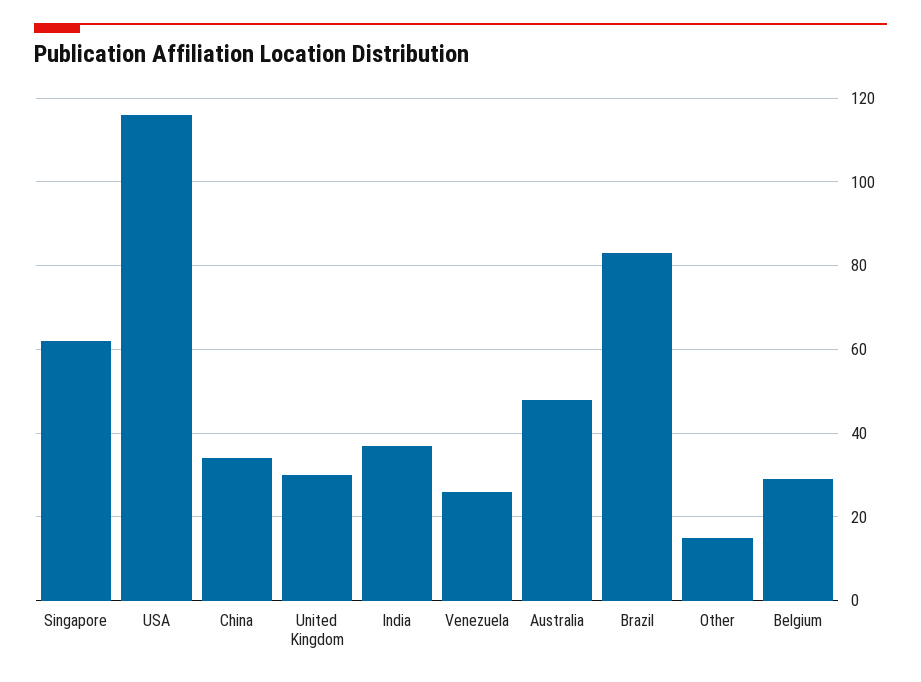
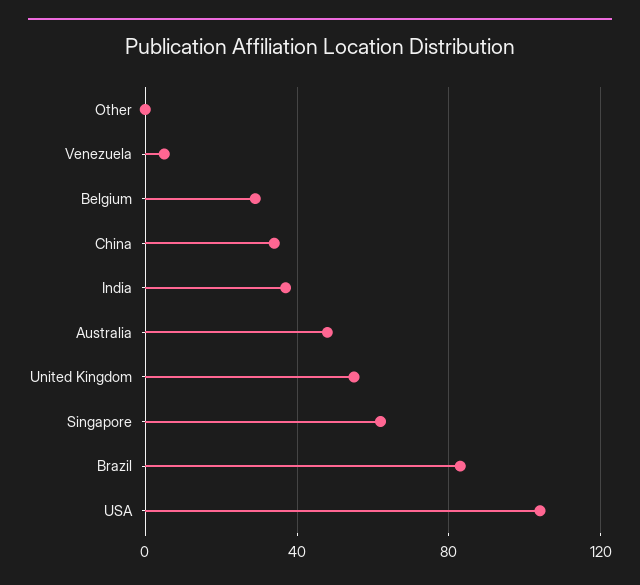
  {
    "Singapore": 60,
-   "USA": 115,
+   "USA": 105,
    "China": 35,
-   "United Kingdom": 30,
+   "United Kingdom": 55,
    "India": 35,
-   "Venezuela": 25,
+   "Venezuela": 5,
    "Australia": 50,
    "Brazil": 85,
-   "Other": 15,
+   "Other": 0,
    "Belgium": 30
  }

